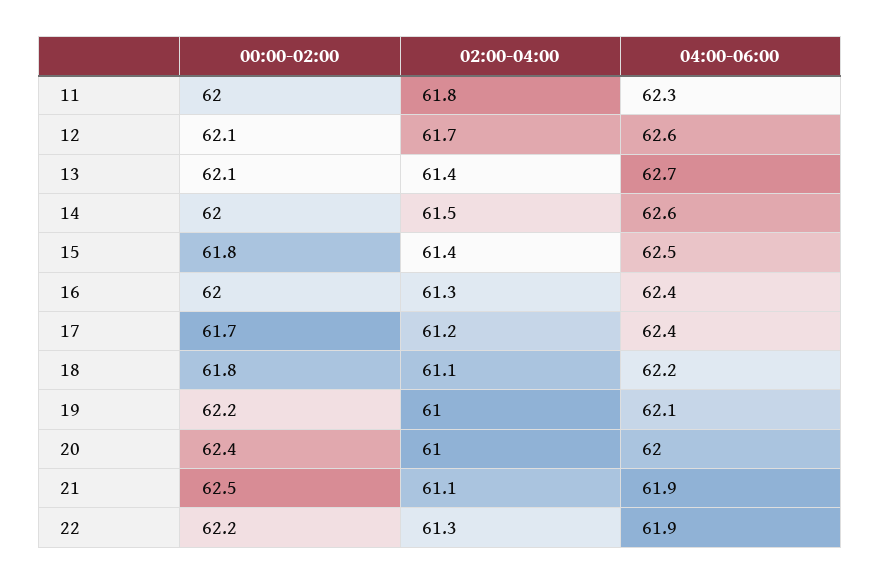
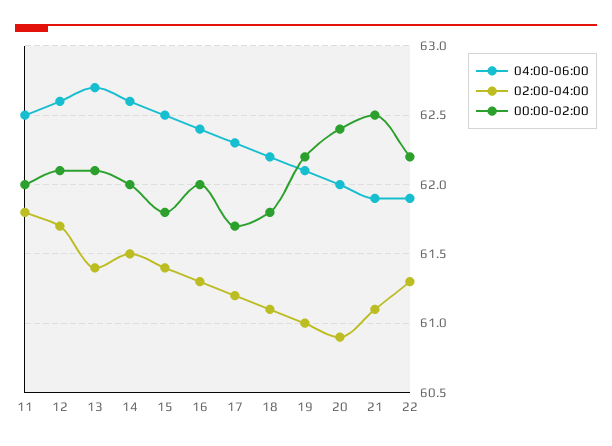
  {
    "00:00-02:00": {
      "11": 62,
      "12": 62.1,
      "13": 62.1,
      "14": 62,
      "15": 61.8,
      "16": 62,
      "17": 61.7,
      "18": 61.8,
      "19": 62.2,
      "20": 62.4,
      "21": 62.5,
      "22": 62.2
    },
    "02:00-04:00": {
      "11": 61.8,
      "12": 61.7,
      "13": 61.4,
      "14": 61.5,
      "15": 61.4,
      "16": 61.3,
      "17": 61.2,
      "18": 61.1,
      "19": 61,
-     "20": 61,
+     "20": 60.9,
      "21": 61.1,
      "22": 61.3
    },
    "04:00-06:00": {
-     "11": 62.3,
+     "11": 62.5,
      "12": 62.6,
      "13": 62.7,
      "14": 62.6,
      "15": 62.5,
      "16": 62.4,
-     "17": 62.4,
+     "17": 62.3,
      "18": 62.2,
      "19": 62.1,
      "20": 62,
      "21": 61.9,
      "22": 61.9
    }
  }

